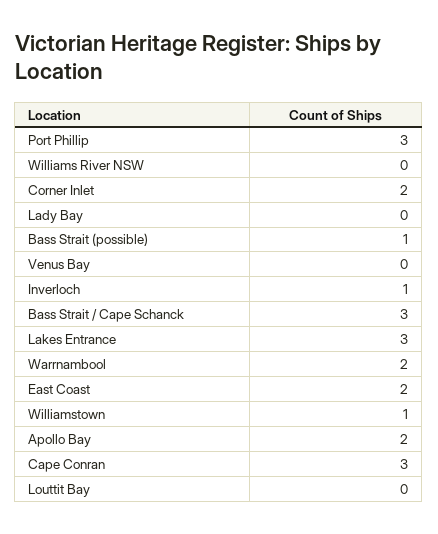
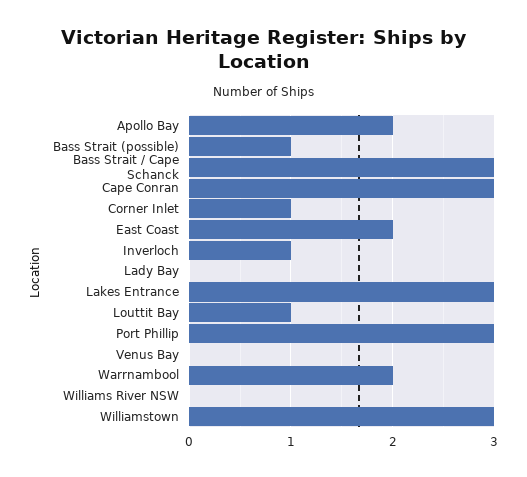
  {
    "Port Phillip": 3,
    "Williams River NSW": 0,
-   "Corner Inlet": 2,
+   "Corner Inlet": 1,
    "Lady Bay": 0,
    "Bass Strait (possible)": 1,
    "Venus Bay": 0,
    "Inverloch": 1,
    "Bass Strait / Cape Schanck": 3,
    "Lakes Entrance": 3,
    "Warrnambool": 2,
    "East Coast": 2,
-   "Williamstown": 1,
+   "Williamstown": 3,
    "Apollo Bay": 2,
    "Cape Conran": 3,
-   "Louttit Bay": 0
+   "Louttit Bay": 1
  }

